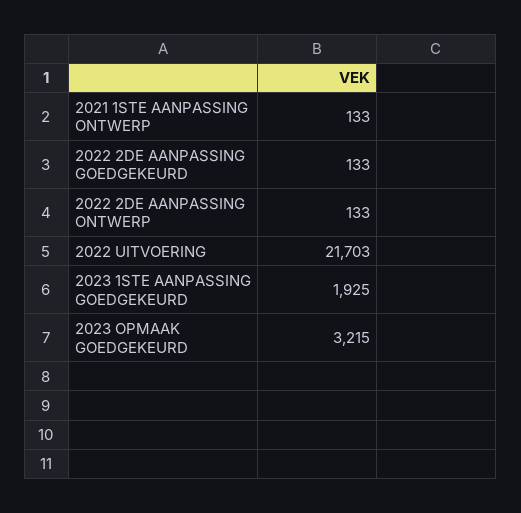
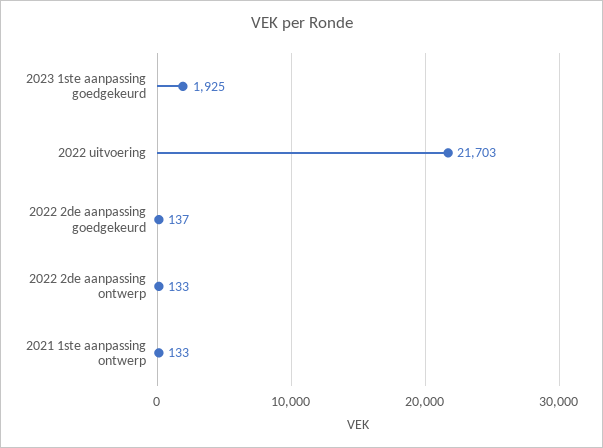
  {
    "2021 1STE AANPASSING ONTWERP": 133,
-   "2022 2DE AANPASSING GOEDGEKEURD": 133,
+   "2022 2DE AANPASSING GOEDGEKEURD": 137,
    "2022 2DE AANPASSING ONTWERP": 133,
    "2022 UITVOERING": 21703,
-   "2023 1STE AANPASSING GOEDGEKEURD": 1925,
+   "2023 1STE AANPASSING GOEDGEKEURD": 1925
-   "2023 OPMAAK GOEDGEKEURD": 3215
  }

